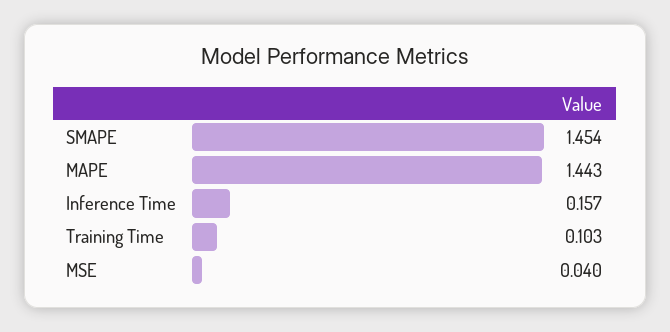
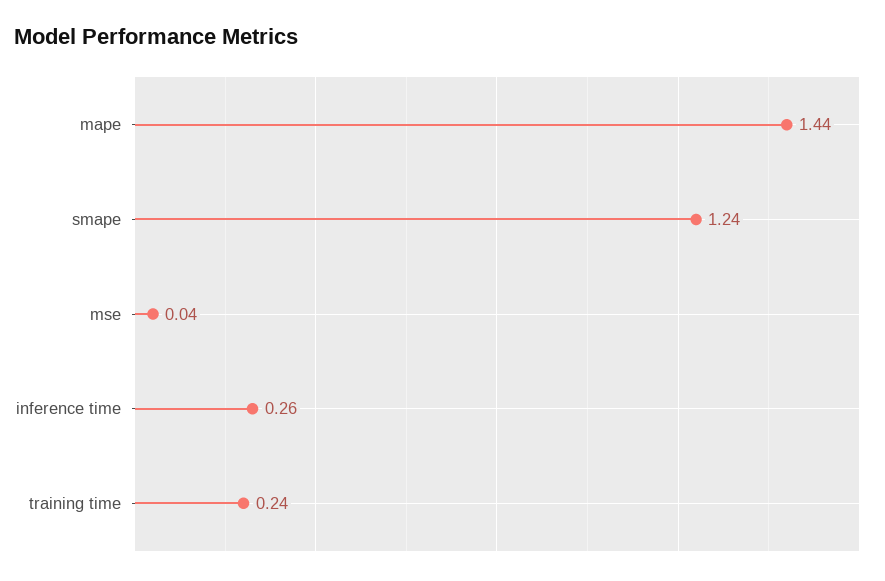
  {
-   "SMAPE": 1.454,
+   "SMAPE": 1.24,
    "MAPE": 1.443,
-   "Inference Time": 0.157,
+   "Inference Time": 0.26,
-   "Training Time": 0.103,
+   "Training Time": 0.24,
    "MSE": 0.04
  }

